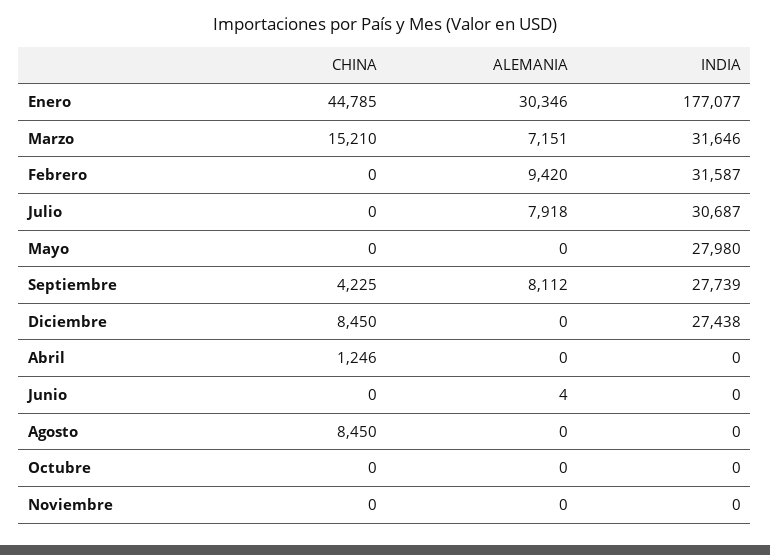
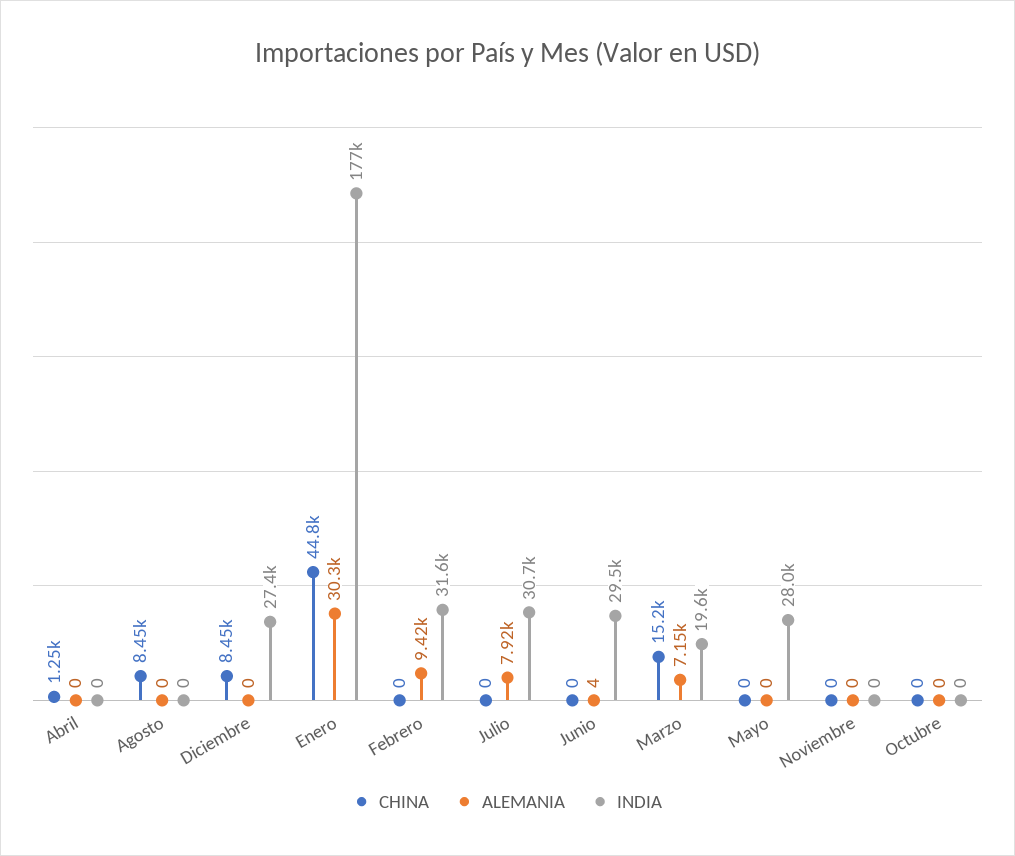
  {
    "CHINA": {
      "Enero": 44785,
      "Marzo": 15210,
      "Febrero": 0,
      "Julio": 0,
      "Mayo": 0,
-     "Septiembre": 4225,
      "Diciembre": 8450,
      "Abril": 1246,
      "Junio": 0,
      "Agosto": 8450,
      "Octubre": 0,
      "Noviembre": 0
    },
    "ALEMANIA": {
      "Enero": 30346,
      "Marzo": 7151,
      "Febrero": 9420,
      "Julio": 7918,
      "Mayo": 0,
-     "Septiembre": 8112,
      "Diciembre": 0,
      "Abril": 0,
      "Junio": 4,
      "Agosto": 0,
      "Octubre": 0,
      "Noviembre": 0
    },
    "INDIA": {
      "Enero": 177077,
-     "Marzo": 31646,
+     "Marzo": 19600,
      "Febrero": 31587,
      "Julio": 30687,
      "Mayo": 27980,
-     "Septiembre": 27739,
      "Diciembre": 27438,
      "Abril": 0,
-     "Junio": 0,
+     "Junio": 29500,
      "Agosto": 0,
      "Octubre": 0,
      "Noviembre": 0
    }
  }

